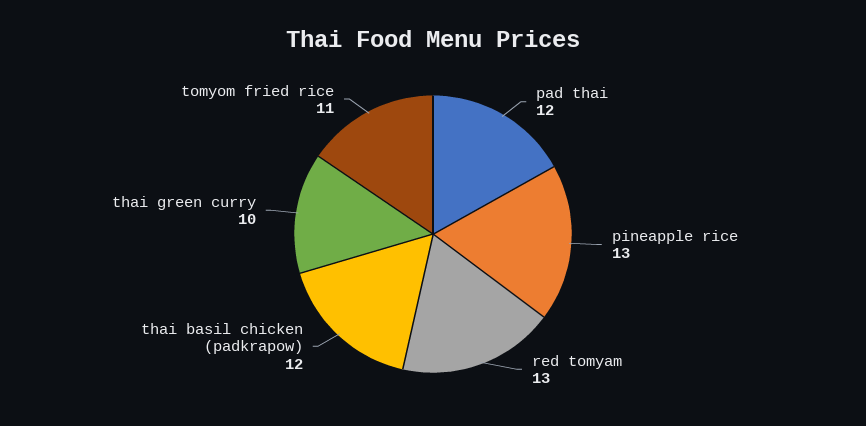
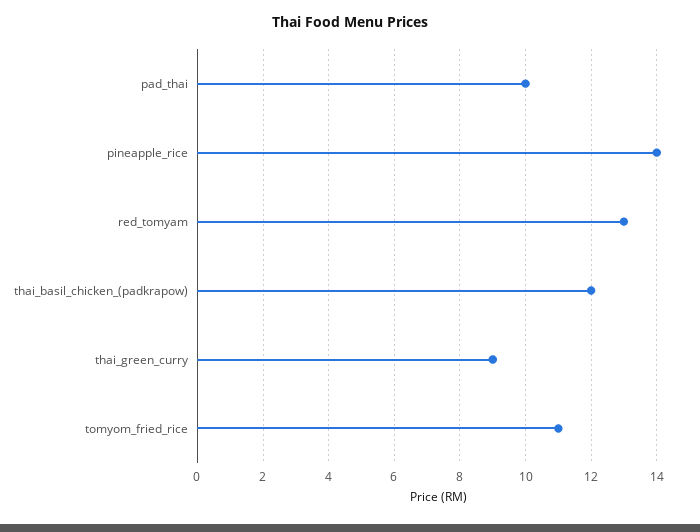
  {
-   "pad thai": 12,
+   "pad thai": 10,
-   "pineapple rice": 13,
+   "pineapple rice": 14,
    "red tomyam": 13,
    "thai basil chicken (padkrapow)": 12,
-   "thai green curry": 10,
+   "thai green curry": 9,
    "tomyom fried rice": 11
  }

